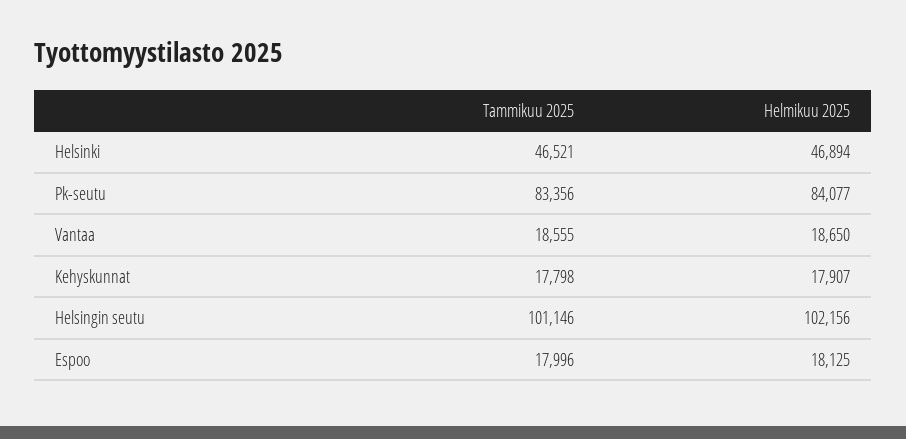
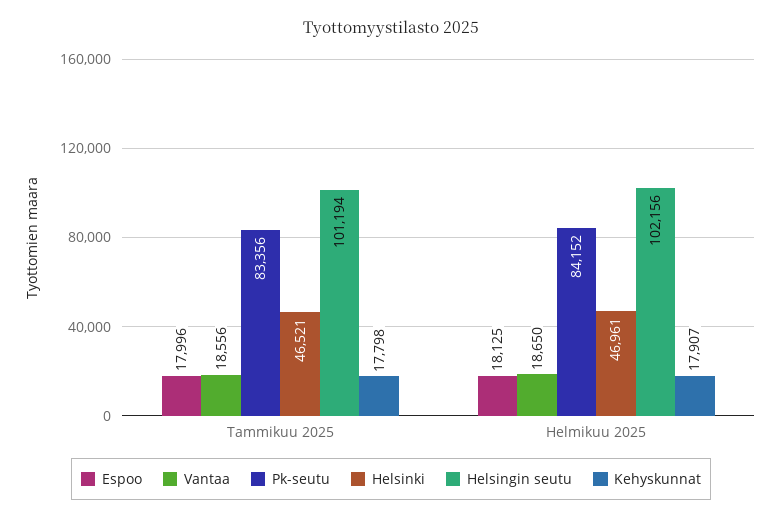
  {
    "Helsinki": {
      "Tammikuu 2025": 46521,
-     "Helmikuu 2025": 46894
+     "Helmikuu 2025": 46961
    },
    "Pk-seutu": {
      "Tammikuu 2025": 83356,
-     "Helmikuu 2025": 84077
+     "Helmikuu 2025": 84152
    },
    "Vantaa": {
-     "Tammikuu 2025": 18555,
+     "Tammikuu 2025": 18556,
      "Helmikuu 2025": 18650
    },
    "Kehyskunnat": {
      "Tammikuu 2025": 17798,
      "Helmikuu 2025": 17907
    },
    "Helsingin seutu": {
-     "Tammikuu 2025": 101146,
+     "Tammikuu 2025": 101194,
      "Helmikuu 2025": 102156
    },
    "Espoo": {
      "Tammikuu 2025": 17996,
      "Helmikuu 2025": 18125
    }
  }

